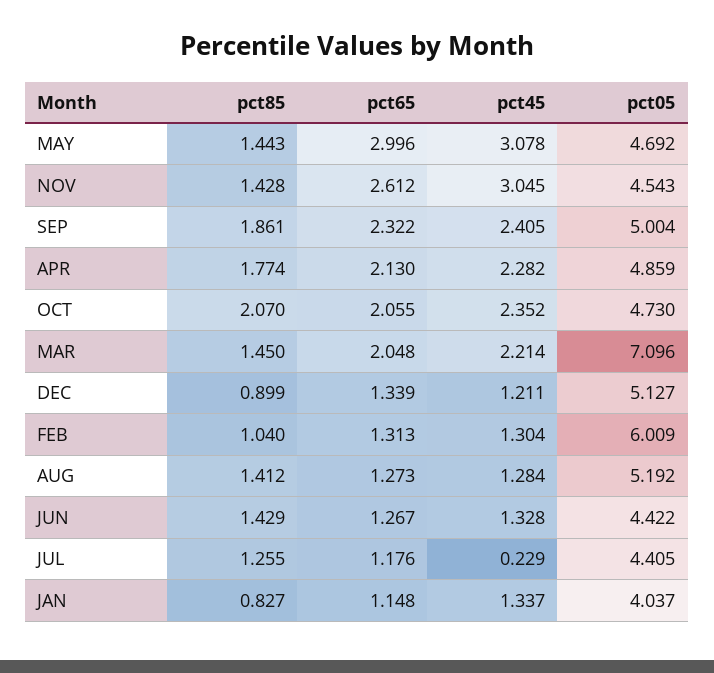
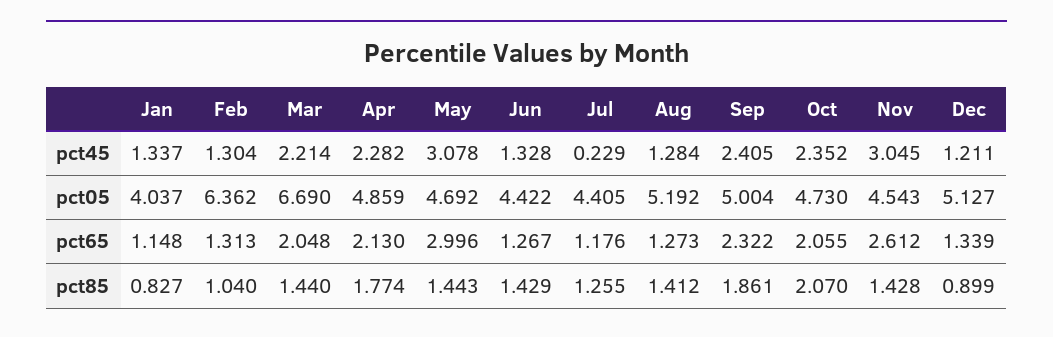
  {
    "pct85": {
      "MAY": 1.443,
      "NOV": 1.428,
      "SEP": 1.861,
      "APR": 1.774,
      "OCT": 2.07,
-     "MAR": 1.45,
+     "MAR": 1.44,
      "DEC": 0.899,
      "FEB": 1.04,
      "AUG": 1.412,
      "JUN": 1.429,
      "JUL": 1.255,
      "JAN": 0.827
    },
    "pct65": {
      "MAY": 2.996,
      "NOV": 2.612,
      "SEP": 2.322,
      "APR": 2.13,
      "OCT": 2.055,
      "MAR": 2.048,
      "DEC": 1.339,
      "FEB": 1.313,
      "AUG": 1.273,
      "JUN": 1.267,
      "JUL": 1.176,
      "JAN": 1.148
    },
    "pct45": {
      "MAY": 3.078,
      "NOV": 3.045,
      "SEP": 2.405,
      "APR": 2.282,
      "OCT": 2.352,
      "MAR": 2.214,
      "DEC": 1.211,
      "FEB": 1.304,
      "AUG": 1.284,
      "JUN": 1.328,
      "JUL": 0.229,
      "JAN": 1.337
    },
    "pct05": {
      "MAY": 4.692,
      "NOV": 4.543,
      "SEP": 5.004,
      "APR": 4.859,
      "OCT": 4.73,
-     "MAR": 7.096,
+     "MAR": 6.69,
      "DEC": 5.127,
-     "FEB": 6.009,
+     "FEB": 6.362,
      "AUG": 5.192,
      "JUN": 4.422,
      "JUL": 4.405,
      "JAN": 4.037
    }
  }

